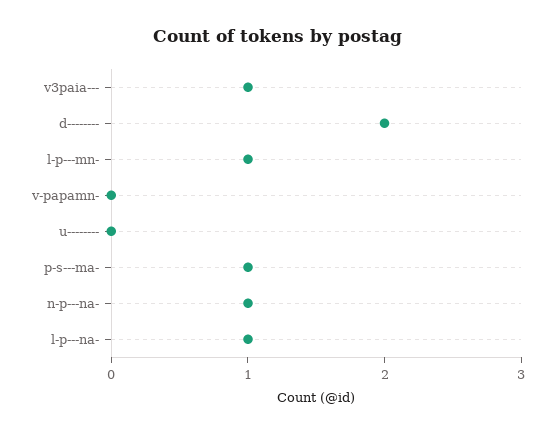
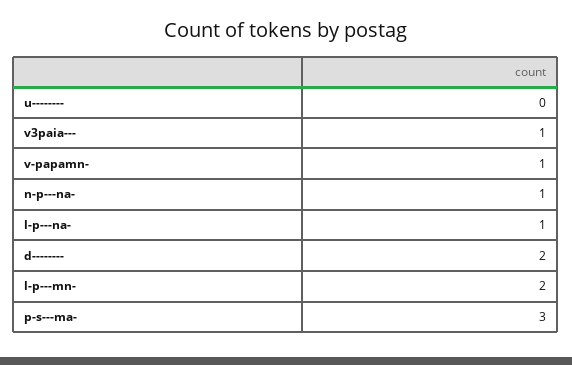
  {
    "v3paia---": 1,
    "d--------": 2,
-   "l-p---mn-": 1,
+   "l-p---mn-": 2,
-   "v-papamn-": 0,
+   "v-papamn-": 1,
    "u--------": 0,
-   "p-s---ma-": 1,
+   "p-s---ma-": 3,
    "n-p---na-": 1,
    "l-p---na-": 1
  }

